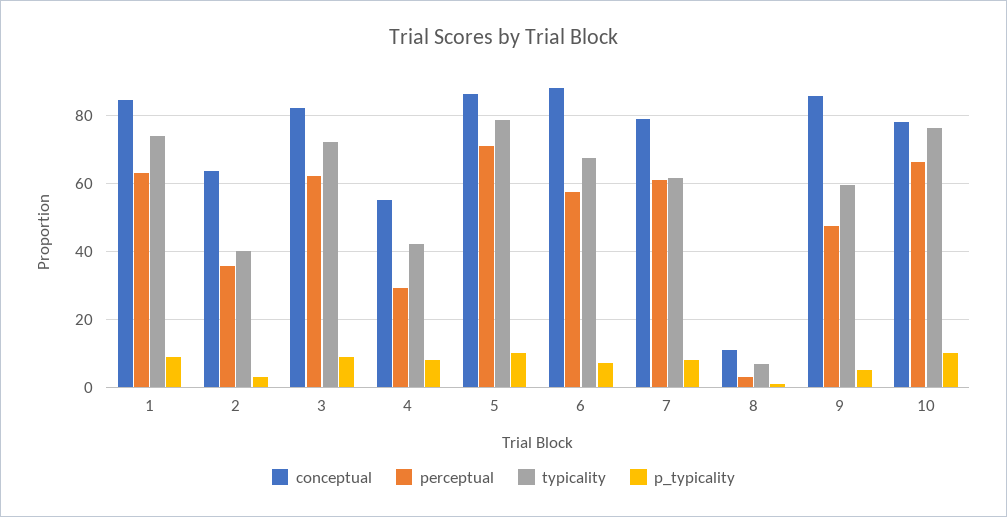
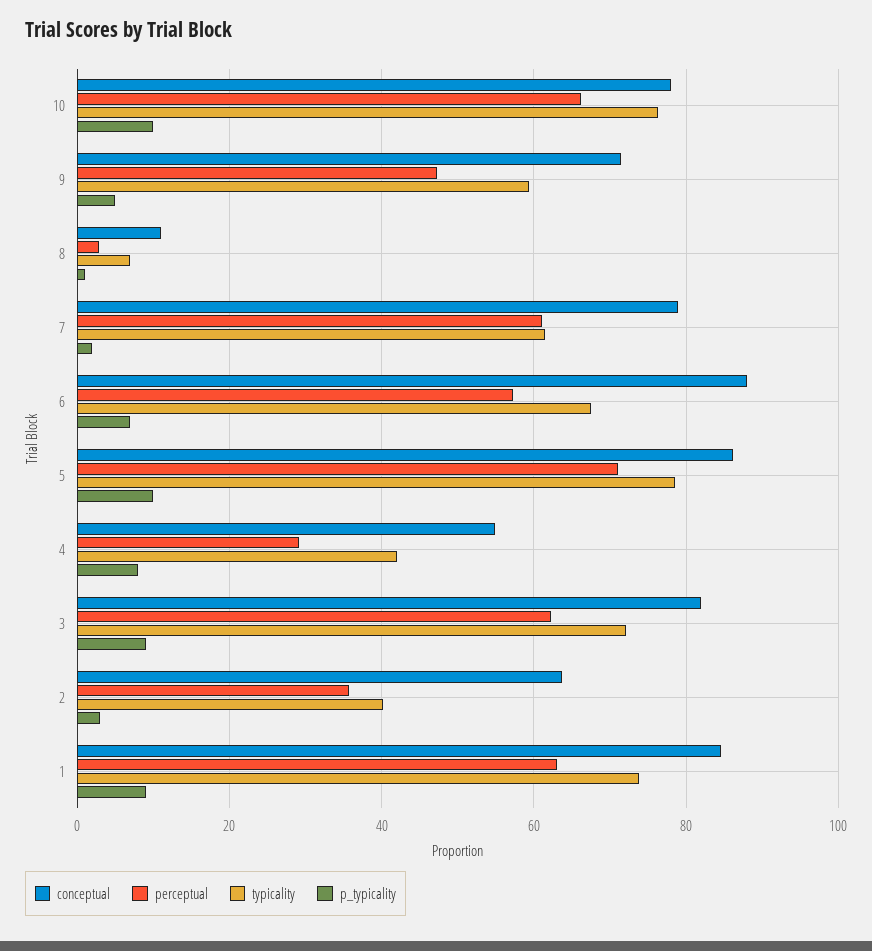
  {
    "conceptual": {
      "1": 84,
      "2": 64,
      "3": 82,
      "4": 54,
      "5": 86,
      "6": 88,
      "7": 78,
      "8": 12,
-     "9": 86,
+     "9": 72,
      "10": 78
    },
    "perceptual": {
      "1": 64,
      "2": 36,
      "3": 62,
      "4": 30,
      "5": 72,
      "6": 58,
      "7": 62,
      "8": 2,
      "9": 48,
      "10": 66
    },
    "typicality": {
      "1": 74,
      "2": 40,
      "3": 72,
      "4": 42,
      "5": 78,
      "6": 68,
      "7": 62,
      "8": 6,
      "9": 60,
      "10": 76
    },
    "p_typicality": {
      "1": 10,
      "2": 4,
      "3": 10,
      "4": 8,
      "5": 10,
      "6": 8,
-     "7": 8,
+     "7": 2,
      "8": 2,
      "9": 6,
      "10": 10
    }
  }

